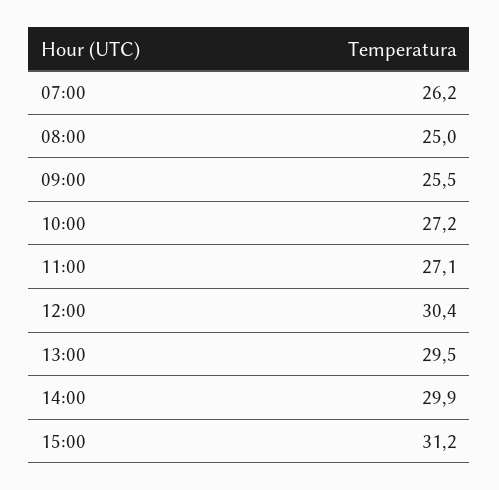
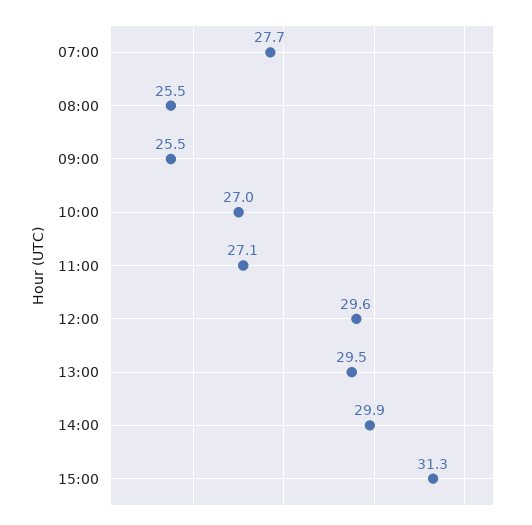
  {
-   "07:00": 26.2,
+   "07:00": 27.7,
-   "08:00": 25,
+   "08:00": 25.5,
    "09:00": 25.5,
-   "10:00": 27.2,
+   "10:00": 27,
    "11:00": 27.1,
-   "12:00": 30.4,
+   "12:00": 29.6,
    "13:00": 29.5,
    "14:00": 29.9,
-   "15:00": 31.2
+   "15:00": 31.3
  }

